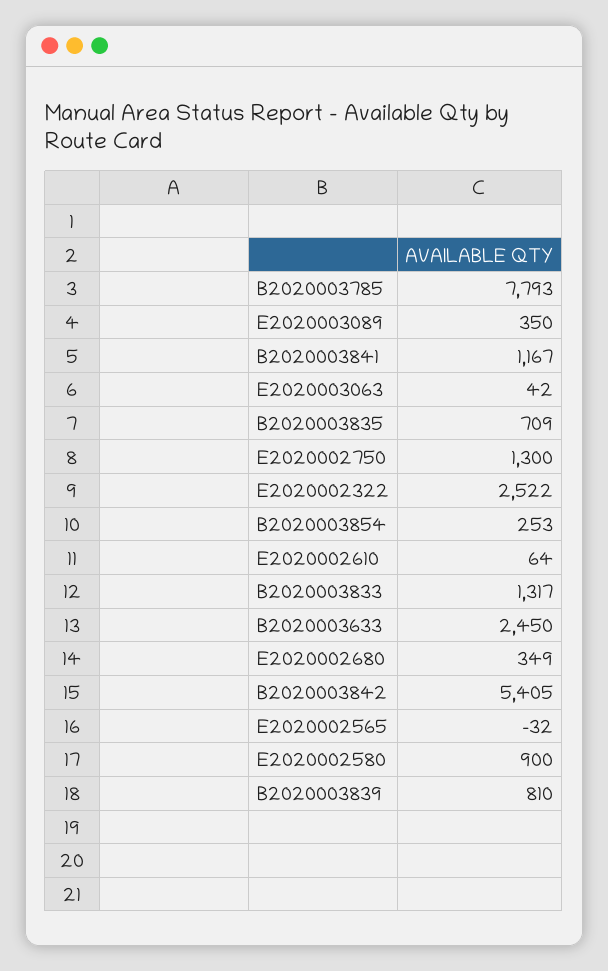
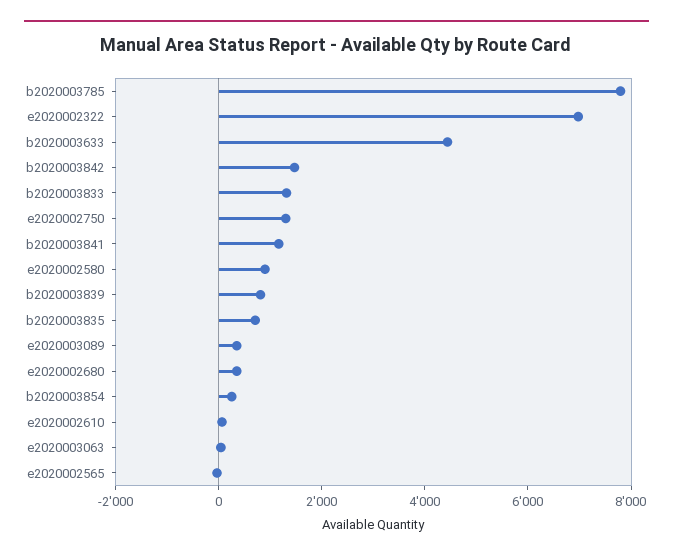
  {
    "B2020003785": 7793,
    "E2020003089": 350,
    "B2020003841": 1167,
    "E2020003063": 42,
    "B2020003835": 709,
    "E2020002750": 1300,
-   "E2020002322": 2522,
+   "E2020002322": 7000,
    "B2020003854": 253,
    "E2020002610": 64,
    "B2020003833": 1317,
-   "B2020003633": 2450,
+   "B2020003633": 4500,
    "E2020002680": 349,
-   "B2020003842": 5405,
+   "B2020003842": 1500,
    "E2020002565": -32,
    "E2020002580": 900,
    "B2020003839": 810
  }

